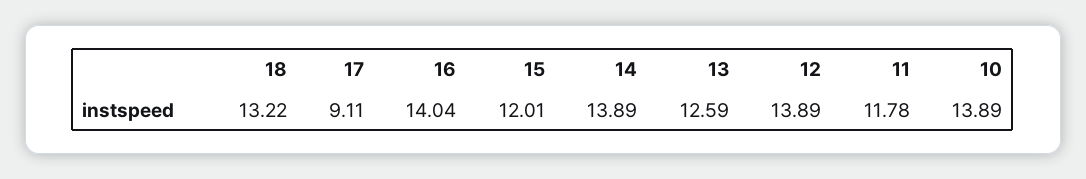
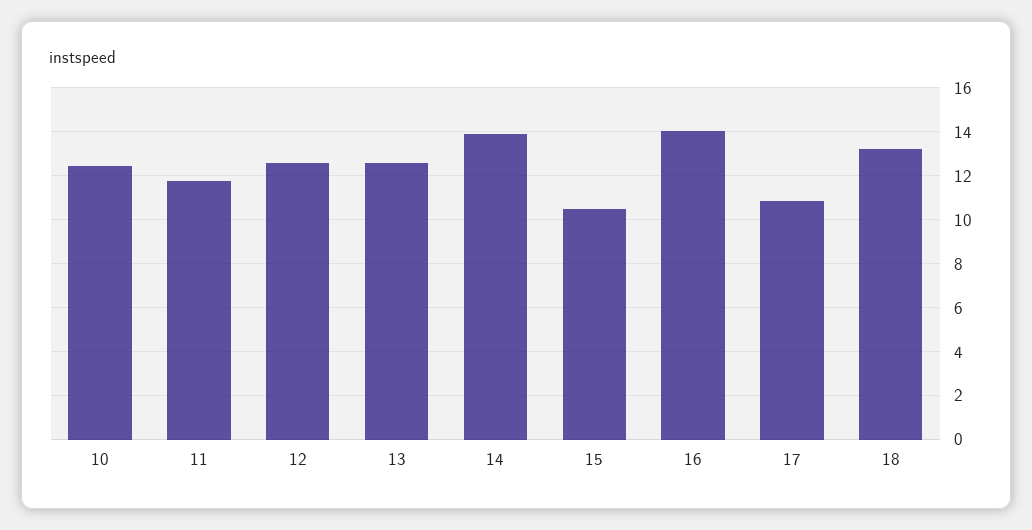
  {
    "18": 13.22,
-   "17": 9.11,
+   "17": 11,
    "16": 14.04,
-   "15": 12.01,
+   "15": 10.5,
    "14": 13.89,
    "13": 12.59,
-   "12": 13.89,
+   "12": 12.5,
    "11": 11.78,
-   "10": 13.89
+   "10": 12.5
  }

